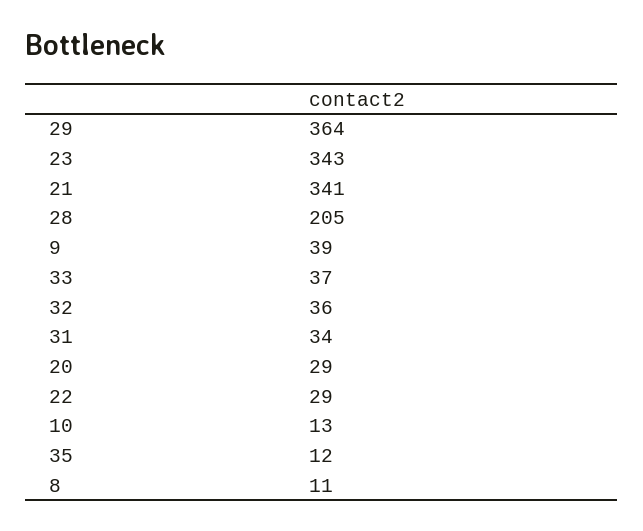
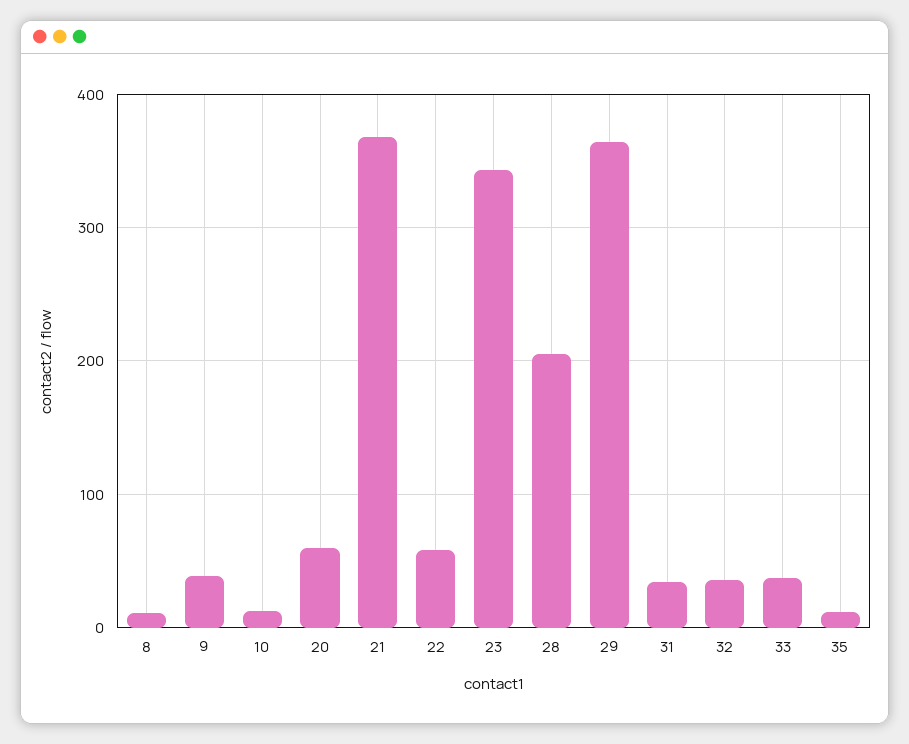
  {
    "29": 364,
    "23": 343,
-   "21": 341,
+   "21": 370,
    "28": 205,
    "9": 39,
    "33": 37,
    "32": 36,
    "31": 34,
-   "20": 29,
+   "20": 60,
-   "22": 29,
+   "22": 60,
    "10": 13,
    "35": 12,
    "8": 11
  }

